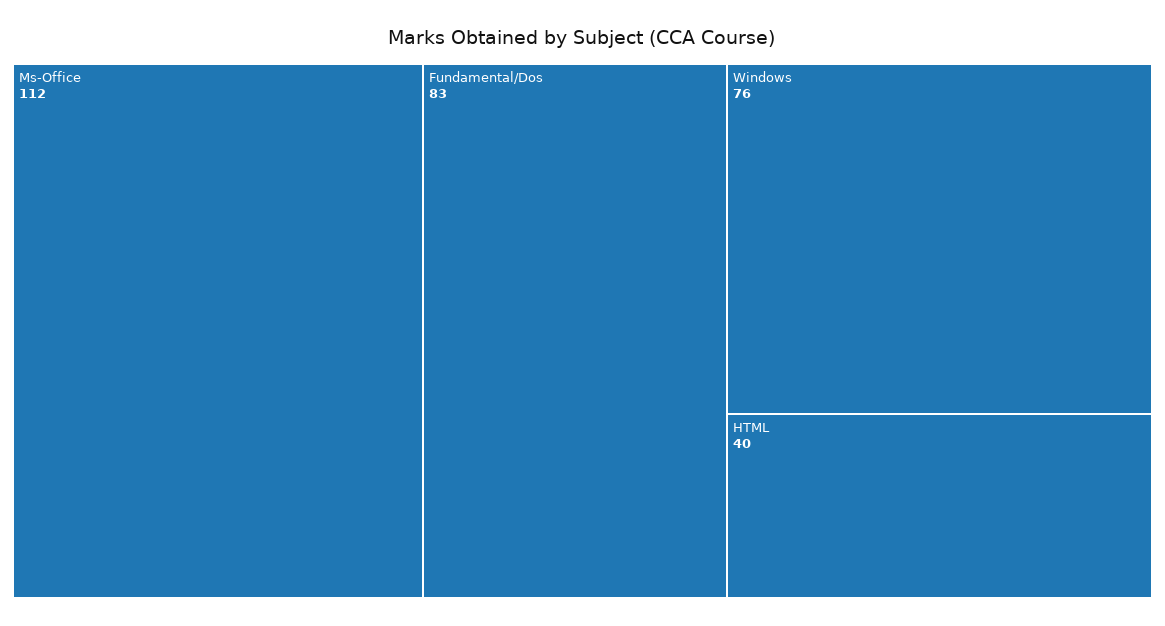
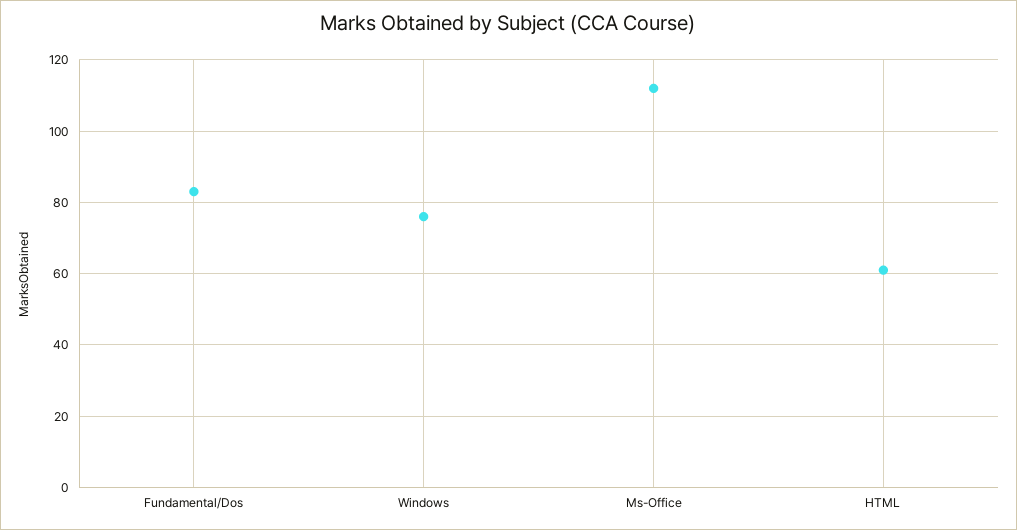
  {
    "Ms-Office": 112,
    "Fundamental/Dos": 83,
    "Windows": 76,
-   "HTML": 40
+   "HTML": 60
  }

